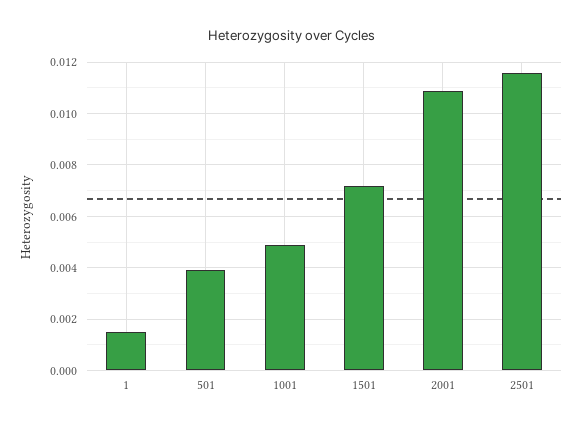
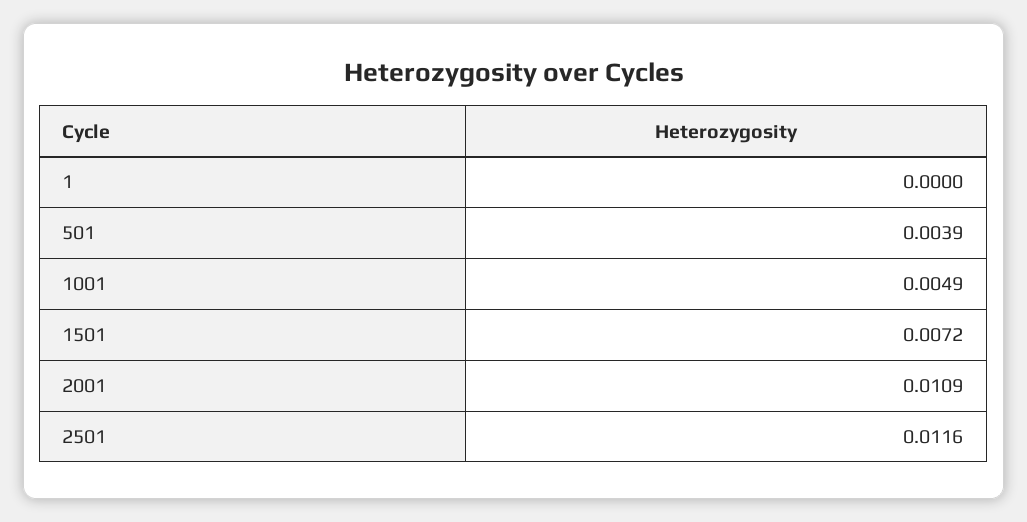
  {
-   "1": 0.0015,
+   "1": 0,
    "501": 0.0039,
    "1001": 0.0049,
    "1501": 0.0072,
    "2001": 0.0109,
    "2501": 0.0116
  }

